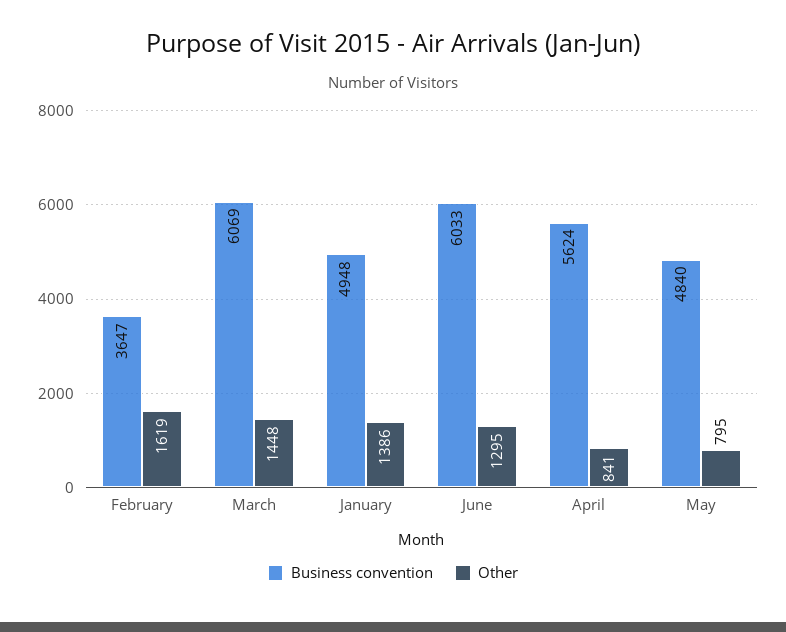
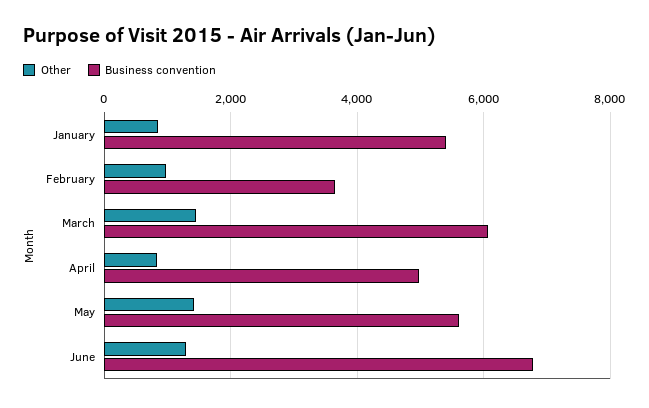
  {
    "Business convention": {
      "February": 3647,
      "March": 6069,
-     "January": 4948,
+     "January": 5400,
-     "June": 6033,
+     "June": 6800,
-     "April": 5624,
+     "April": 5000,
-     "May": 4840
+     "May": 5600
    },
    "Other": {
-     "February": 1619,
+     "February": 1000,
      "March": 1448,
-     "January": 1386,
+     "January": 800,
      "June": 1295,
      "April": 841,
-     "May": 795
+     "May": 1400
    }
  }

